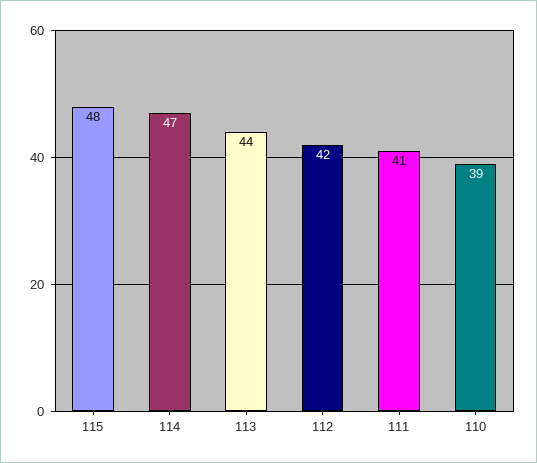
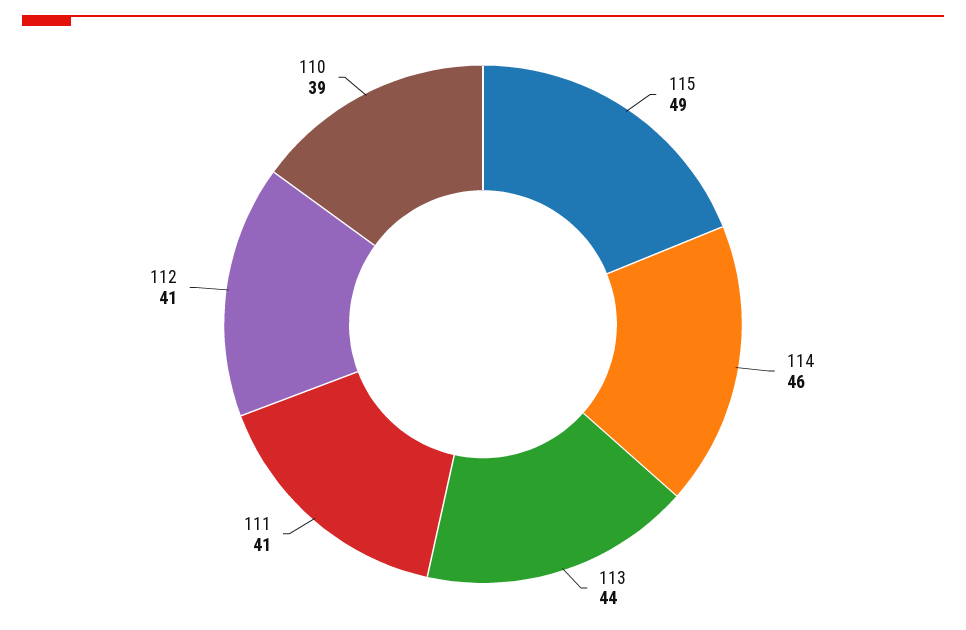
  {
-   "115": 48,
+   "115": 49,
-   "114": 47,
+   "114": 46,
    "113": 44,
-   "112": 42,
+   "112": 41,
    "111": 41,
    "110": 39
  }

